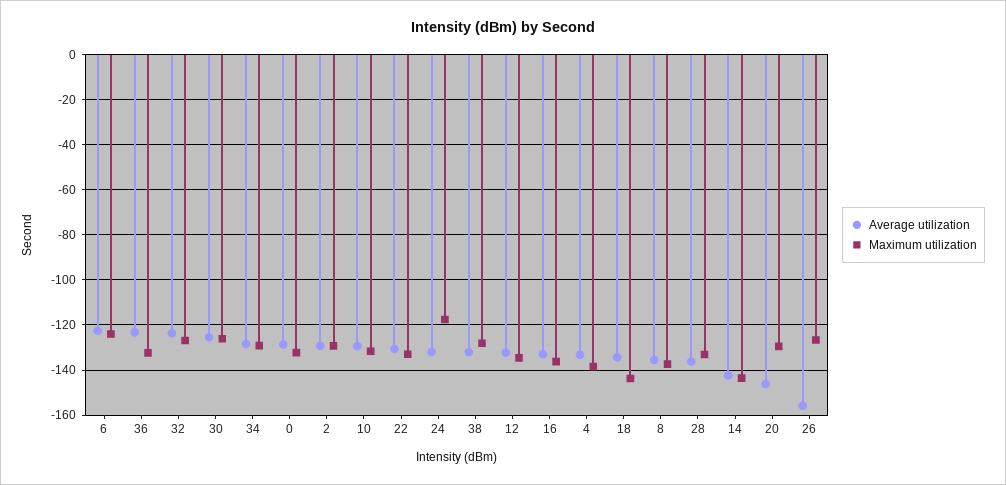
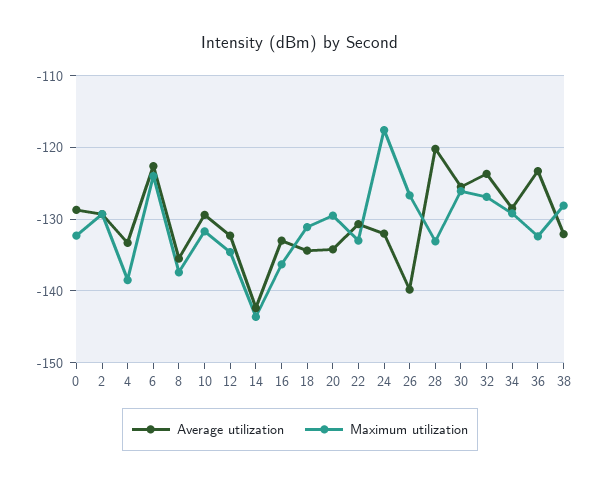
  {
    "Average utilization": {
      "6": -123,
      "36": -123,
      "32": -124,
      "30": -126,
      "34": -129,
      "0": -129,
      "2": -129,
      "10": -129,
      "22": -131,
      "24": -132,
      "38": -132,
      "12": -132,
      "16": -133,
      "4": -133,
      "18": -134,
      "8": -136,
-     "28": -135,
+     "28": -120,
      "14": -142,
-     "20": -145,
+     "20": -134,
-     "26": -155
+     "26": -140
    },
    "Maximum utilization": {
      "6": -124,
      "36": -132,
      "32": -127,
      "30": -126,
      "34": -129,
      "0": -132,
      "2": -129,
      "10": -132,
      "22": -133,
      "24": -118,
      "38": -128,
      "12": -135,
      "16": -136,
      "4": -139,
-     "18": -145,
+     "18": -131,
      "8": -137,
      "28": -133,
      "14": -144,
      "20": -130,
      "26": -127
    }
  }

